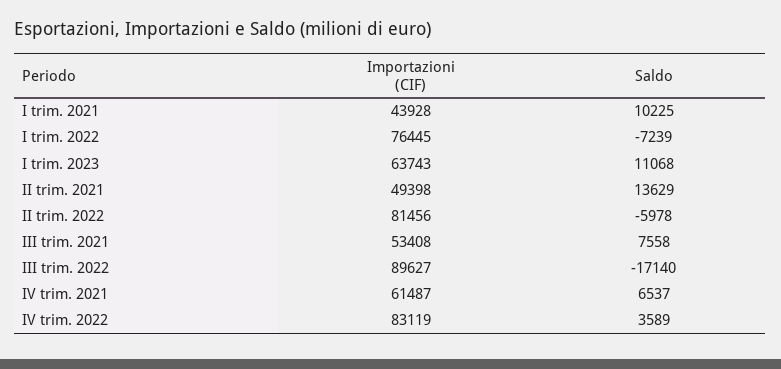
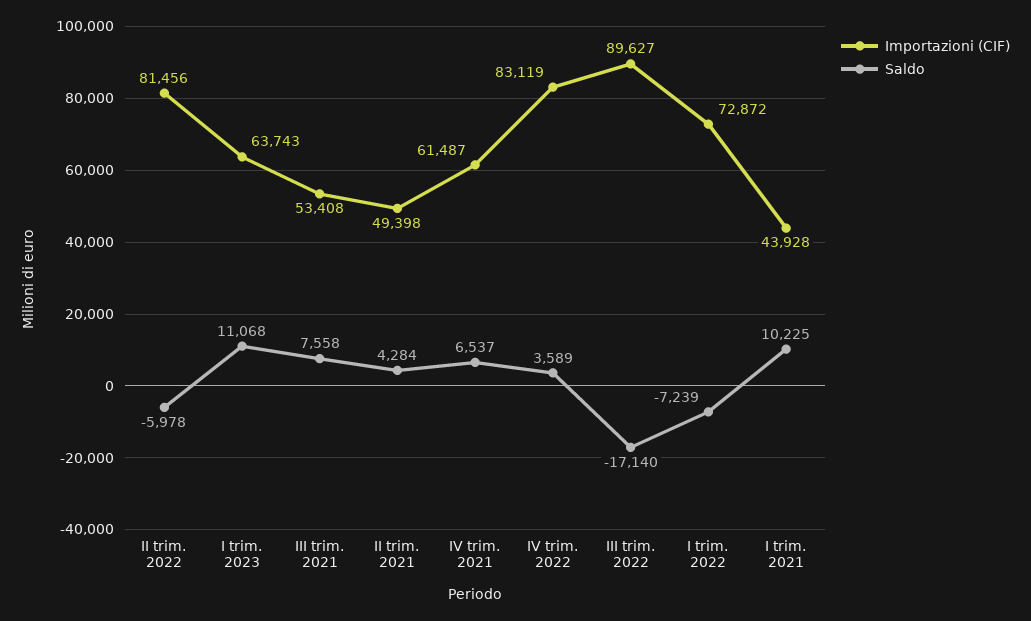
  {
    "Importazioni (CIF)": {
      "I trim. 2021": 43928,
-     "I trim. 2022": 76445,
+     "I trim. 2022": 72872,
      "I trim. 2023": 63743,
      "II trim. 2021": 49398,
      "II trim. 2022": 81456,
      "III trim. 2021": 53408,
      "III trim. 2022": 89627,
      "IV trim. 2021": 61487,
      "IV trim. 2022": 83119
    },
    "Saldo": {
      "I trim. 2021": 10225,
      "I trim. 2022": -7239,
      "I trim. 2023": 11068,
-     "II trim. 2021": 13629,
+     "II trim. 2021": 4284,
      "II trim. 2022": -5978,
      "III trim. 2021": 7558,
      "III trim. 2022": -17140,
      "IV trim. 2021": 6537,
      "IV trim. 2022": 3589
    }
  }

